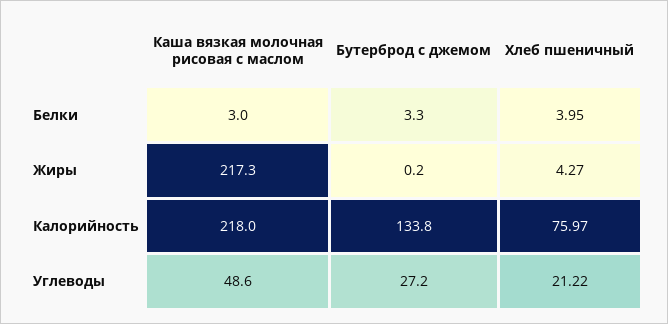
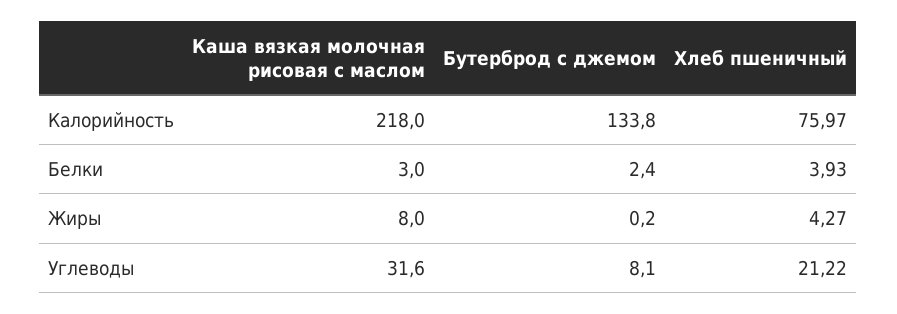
  {
    "Каша вязкая молочная рисовая с маслом": {
      "Белки": 3,
-     "Жиры": 217.3,
+     "Жиры": 8,
      "Калорийность": 218,
-     "Углеводы": 48.6
+     "Углеводы": 31.6
    },
    "Бутерброд с джемом": {
-     "Белки": 3.3,
+     "Белки": 2.4,
      "Жиры": 0.2,
      "Калорийность": 133.8,
-     "Углеводы": 27.2
+     "Углеводы": 8.1
    },
    "Хлеб пшеничный": {
-     "Белки": 3.95,
+     "Белки": 3.93,
      "Жиры": 4.27,
      "Калорийность": 75.97,
      "Углеводы": 21.22
    }
  }

